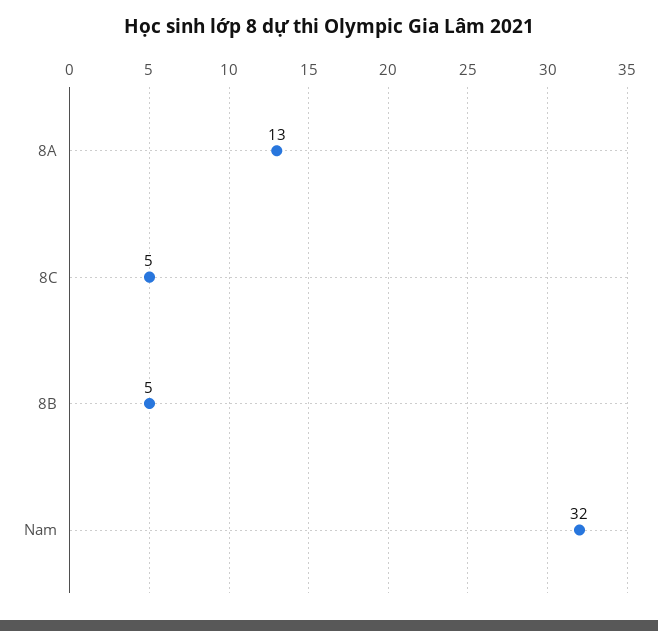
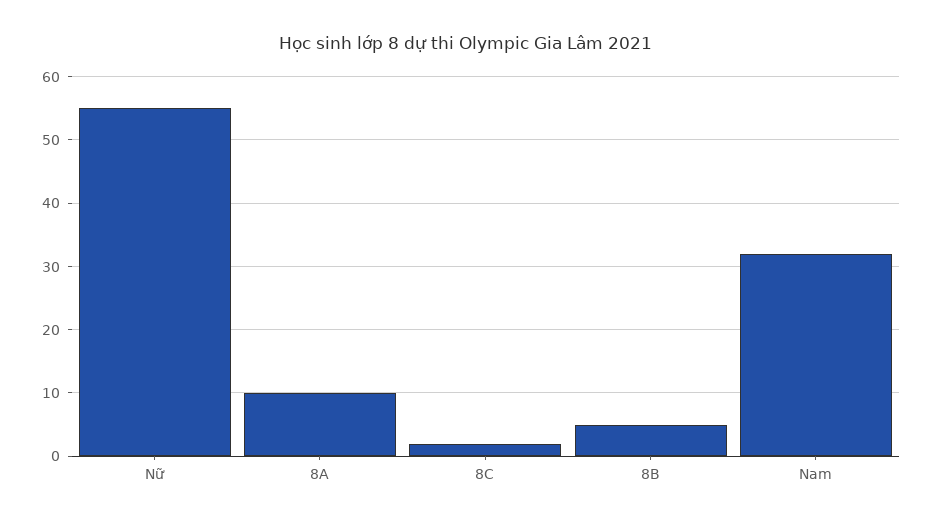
  {
-   "8A": 13,
+   "8A": 10,
-   "8C": 5,
+   "8C": 2,
    "8B": 5,
-   "Nam": 32
+   "Nam": 32,
+   "Nữ": 55
  }

